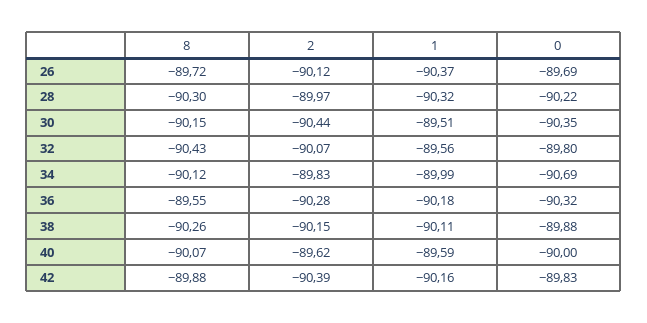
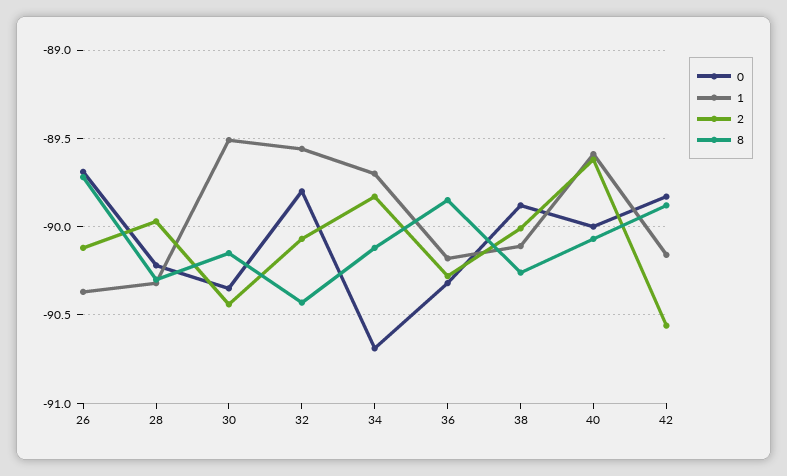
  {
    "8": {
      "26": -89.72,
      "28": -90.3,
      "30": -90.15,
      "32": -90.43,
      "34": -90.12,
-     "36": -89.55,
+     "36": -89.85,
      "38": -90.26,
      "40": -90.07,
      "42": -89.88
    },
    "2": {
      "26": -90.12,
      "28": -89.97,
      "30": -90.44,
      "32": -90.07,
      "34": -89.83,
      "36": -90.28,
-     "38": -90.15,
+     "38": -90,
      "40": -89.62,
-     "42": -90.39
+     "42": -90.55
    },
    "1": {
      "26": -90.37,
      "28": -90.32,
      "30": -89.51,
      "32": -89.56,
-     "34": -89.99,
+     "34": -89.7,
      "36": -90.18,
      "38": -90.11,
      "40": -89.59,
      "42": -90.16
    },
    "0": {
      "26": -89.69,
      "28": -90.22,
      "30": -90.35,
      "32": -89.8,
      "34": -90.69,
      "36": -90.32,
      "38": -89.88,
      "40": -90,
      "42": -89.83
    }
  }

